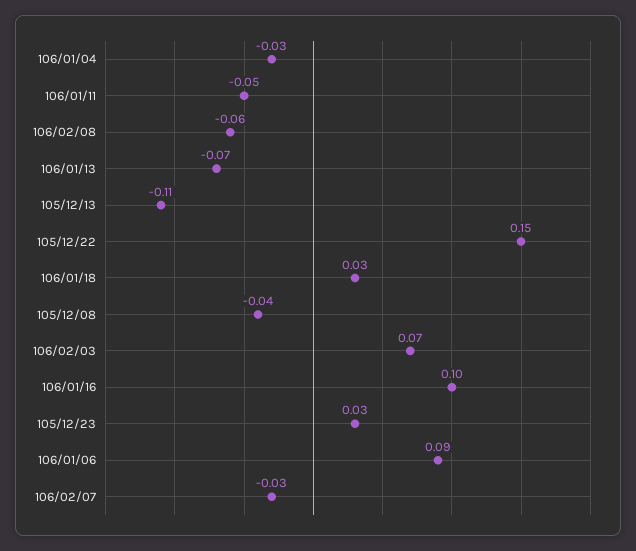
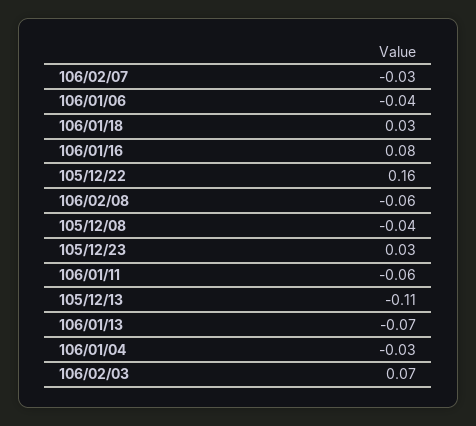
  {
    "106/01/04": -0.03,
-   "106/01/11": -0.05,
+   "106/01/11": -0.06,
    "106/02/08": -0.06,
    "106/01/13": -0.07,
    "105/12/13": -0.11,
-   "105/12/22": 0.15,
+   "105/12/22": 0.16,
    "106/01/18": 0.03,
    "105/12/08": -0.04,
    "106/02/03": 0.07,
-   "106/01/16": 0.1,
+   "106/01/16": 0.08,
    "105/12/23": 0.03,
-   "106/01/06": 0.09,
+   "106/01/06": -0.04,
    "106/02/07": -0.03
  }

